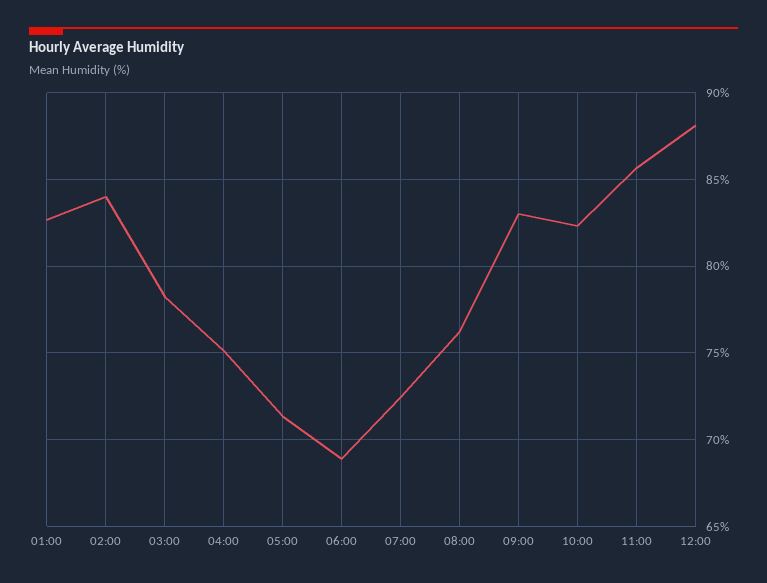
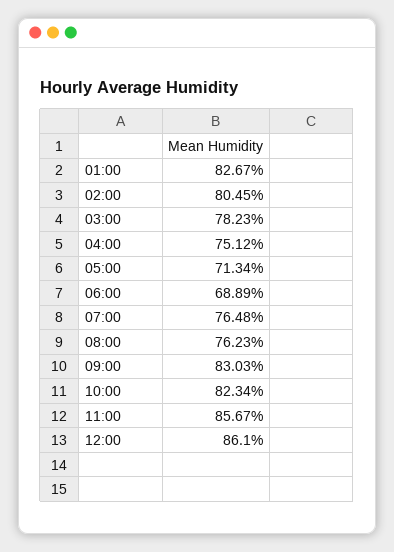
  {
    "01:00": 82.67,
-   "02:00": 84,
+   "02:00": 80.45,
    "03:00": 78.23,
    "04:00": 75.12,
    "05:00": 71.34,
    "06:00": 68.89,
-   "07:00": 72.5,
+   "07:00": 76.48,
    "08:00": 76.23,
    "09:00": 83.03,
    "10:00": 82.34,
    "11:00": 85.67,
-   "12:00": 88
+   "12:00": 86.1
  }

